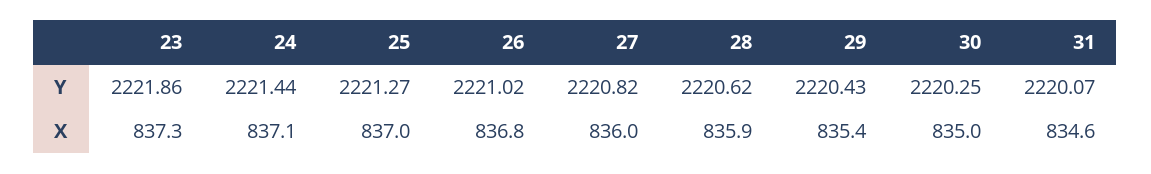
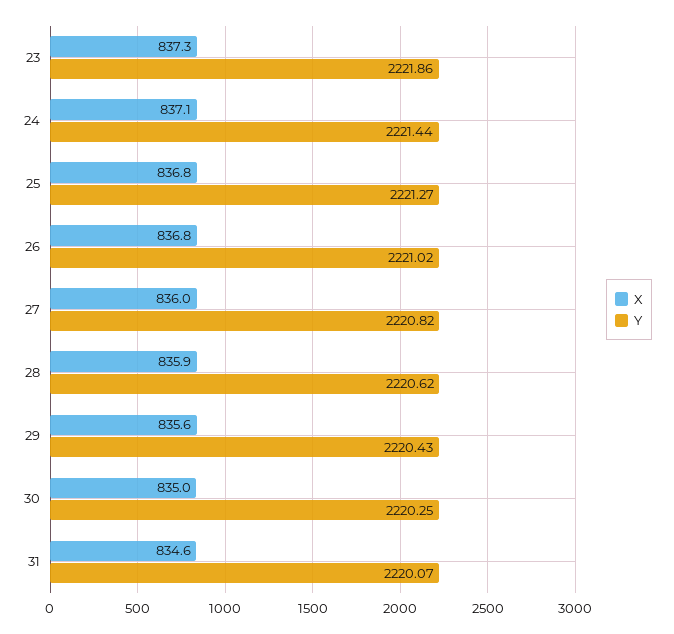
  {
    "Y": {
      "23": 2221.86,
      "24": 2221.44,
      "25": 2221.27,
      "26": 2221.02,
      "27": 2220.82,
      "28": 2220.62,
      "29": 2220.43,
      "30": 2220.25,
      "31": 2220.07
    },
    "X": {
      "23": 837.3,
      "24": 837.1,
-     "25": 837,
+     "25": 836.8,
      "26": 836.8,
      "27": 836,
      "28": 835.9,
-     "29": 835.4,
+     "29": 835.6,
      "30": 835,
      "31": 834.6
    }
  }

